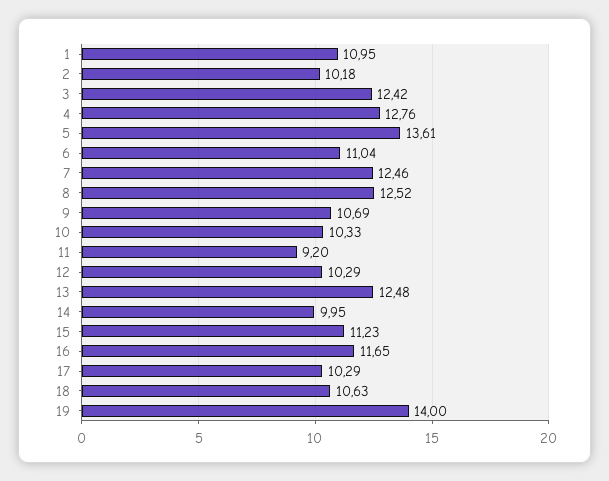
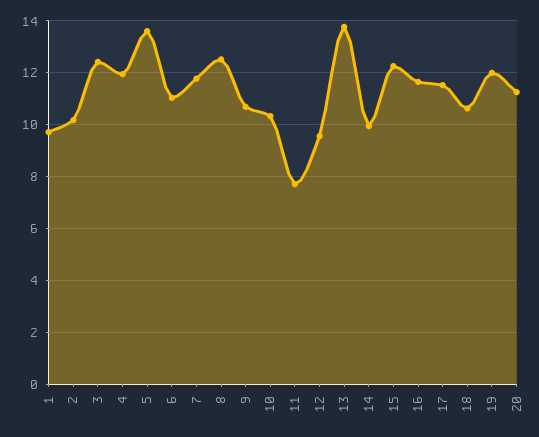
  {
-   "1": 10.95,
+   "1": 9.75,
    "2": 10.18,
    "3": 12.42,
-   "4": 12.76,
+   "4": 12,
    "5": 13.61,
    "6": 11.04,
-   "7": 12.46,
+   "7": 11.75,
    "8": 12.52,
    "9": 10.69,
    "10": 10.33,
-   "11": 9.2,
+   "11": 7.75,
-   "12": 10.29,
+   "12": 9.5,
-   "13": 12.48,
+   "13": 13.75,
    "14": 9.95,
-   "15": 11.23,
+   "15": 12.25,
    "16": 11.65,
-   "17": 10.29,
+   "17": 11.5,
    "18": 10.63,
-   "19": 14
+   "19": 12,
+   "20": 11.25
  }

